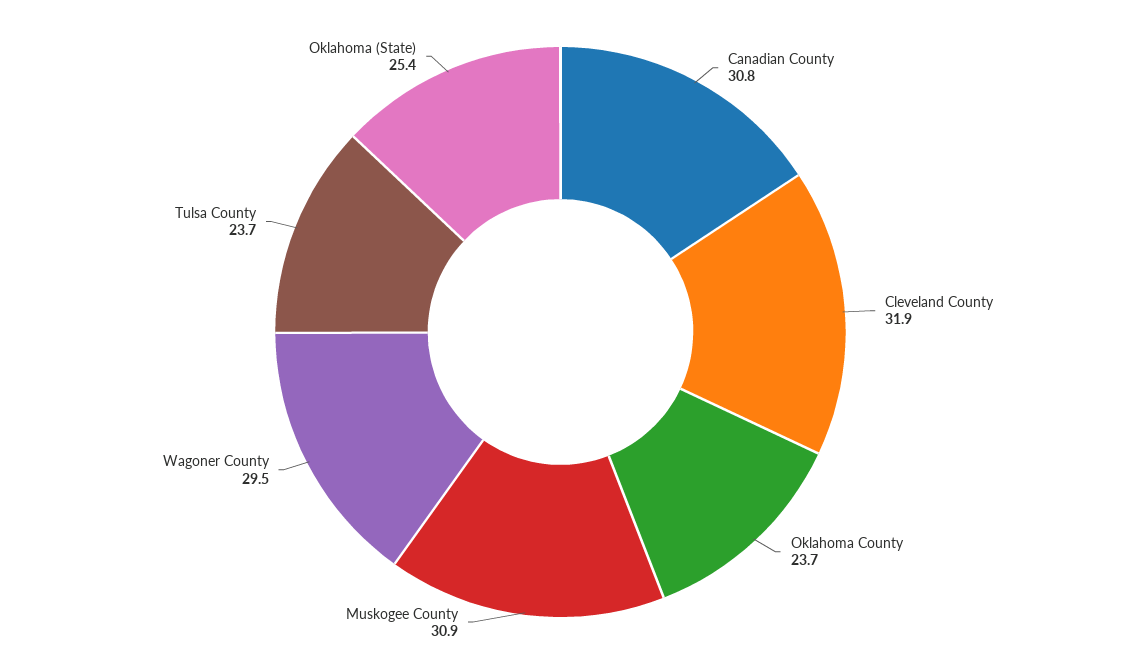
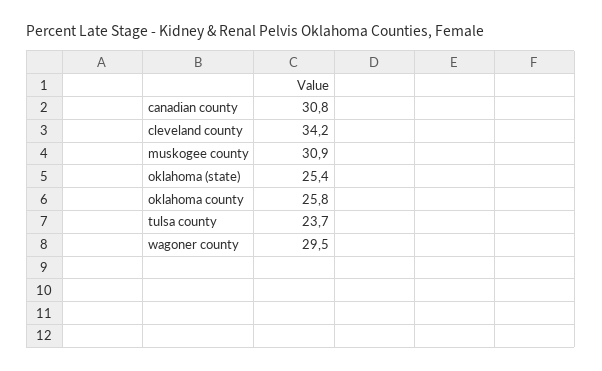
  {
    "Canadian County": 30.8,
-   "Cleveland County": 31.9,
+   "Cleveland County": 34.2,
-   "Oklahoma County": 23.7,
+   "Oklahoma County": 25.8,
    "Muskogee County": 30.9,
    "Wagoner County": 29.5,
    "Tulsa County": 23.7,
    "Oklahoma (State)": 25.4
  }

